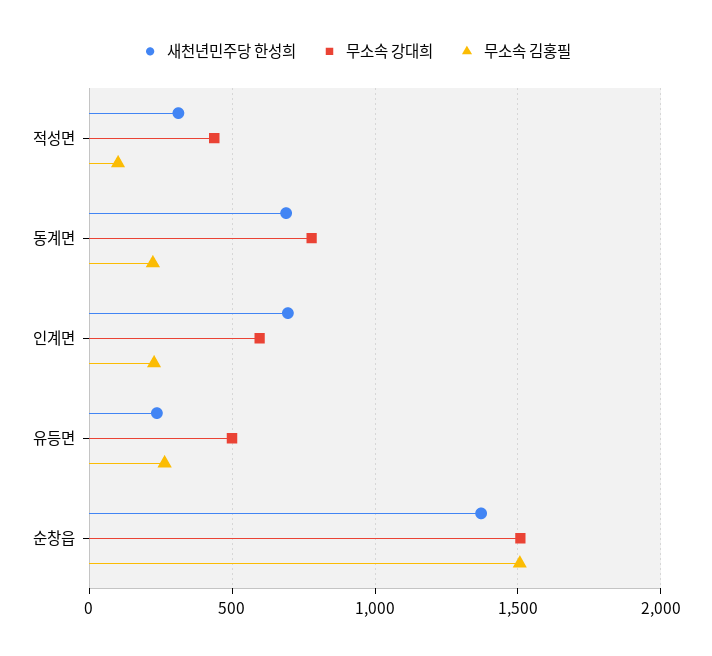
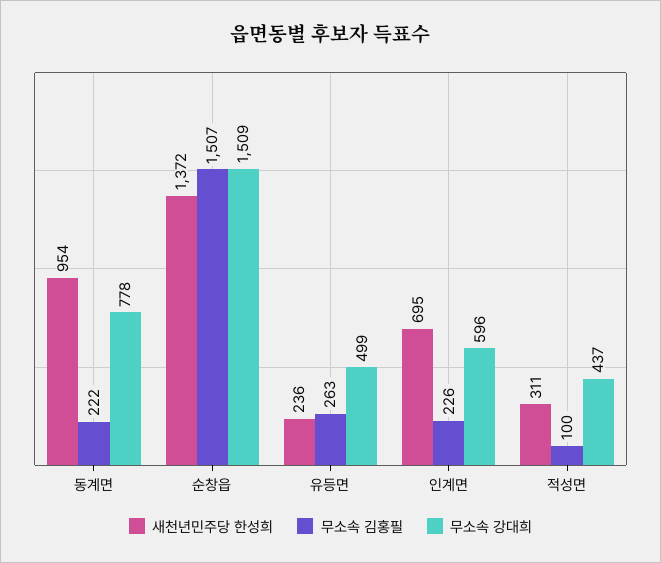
  {
    "새천년민주당 한성희": {
      "적성면": 311,
-     "동계면": 700,
+     "동계면": 954,
      "인계면": 695,
      "유등면": 236,
      "순창읍": 1372
    },
    "무소속 강대희": {
      "적성면": 437,
      "동계면": 778,
      "인계면": 596,
      "유등면": 499,
      "순창읍": 1509
    },
    "무소속 김홍필": {
      "적성면": 100,
      "동계면": 222,
      "인계면": 226,
      "유등면": 263,
      "순창읍": 1507
    }
  }

